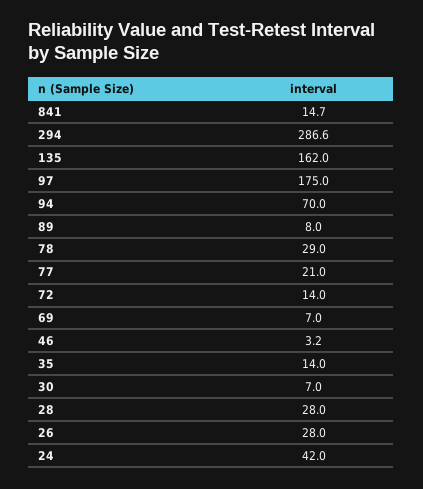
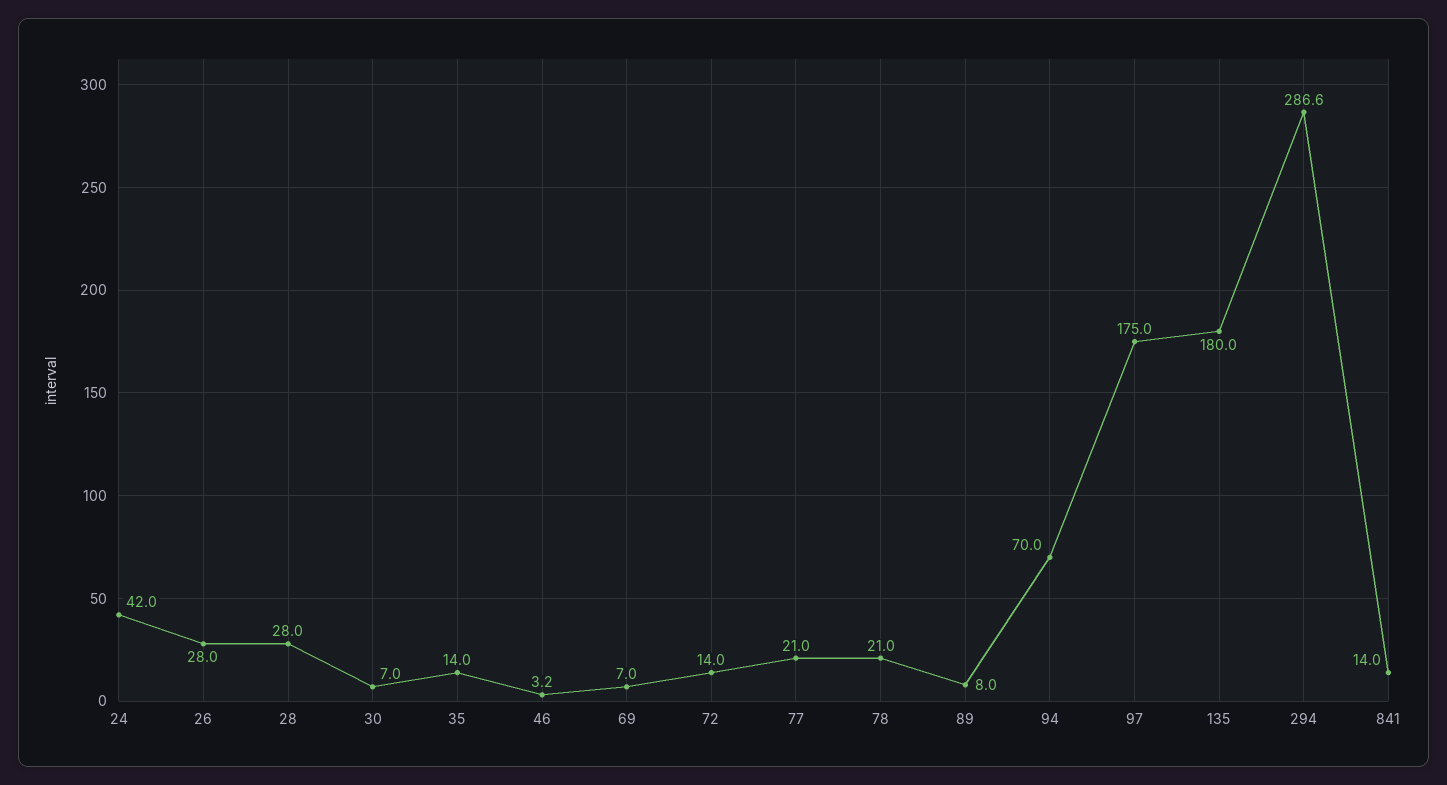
  {
-   "841": 14.7,
+   "841": 14,
    "294": 286.6,
-   "135": 162,
+   "135": 180,
    "97": 175,
    "94": 70,
    "89": 8,
-   "78": 29,
+   "78": 21,
    "77": 21,
    "72": 14,
    "69": 7,
    "46": 3.2,
    "35": 14,
    "30": 7,
    "28": 28,
    "26": 28,
    "24": 42
  }

